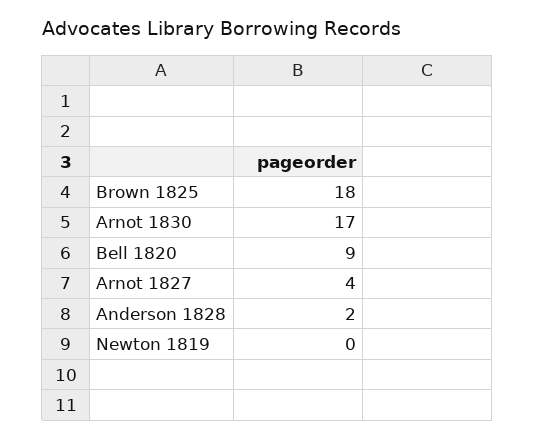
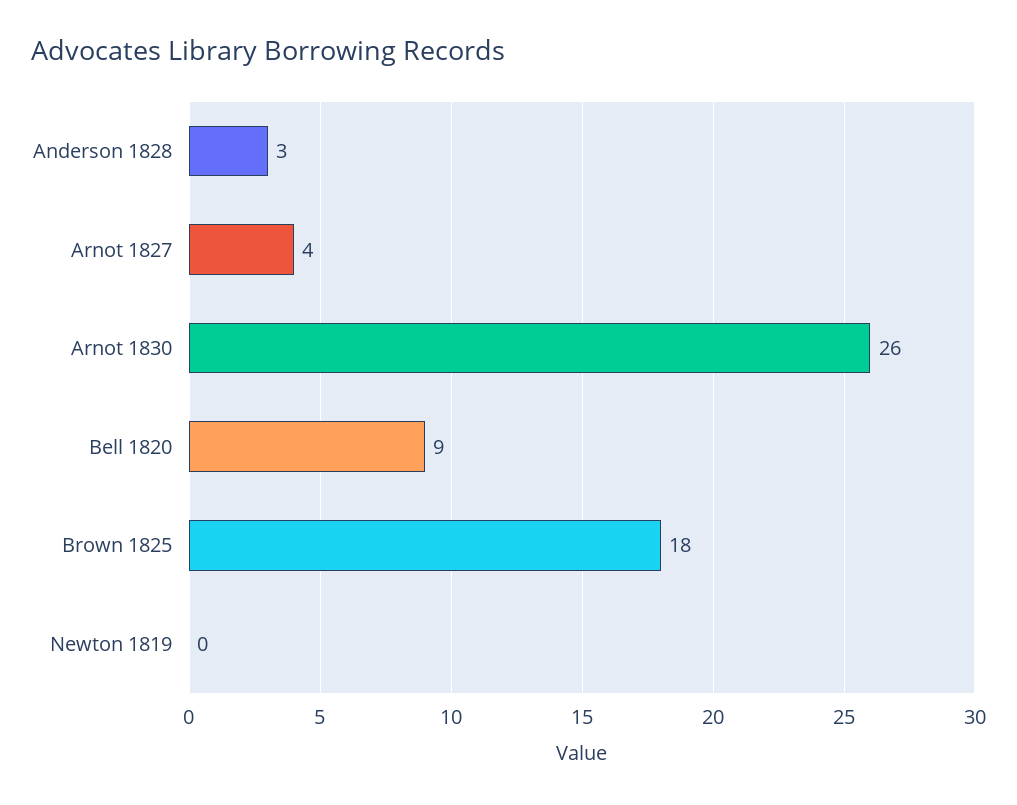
  {
    "Brown 1825": 18,
-   "Arnot 1830": 17,
+   "Arnot 1830": 26,
    "Bell 1820": 9,
    "Arnot 1827": 4,
-   "Anderson 1828": 2,
+   "Anderson 1828": 3,
    "Newton 1819": 0
  }

